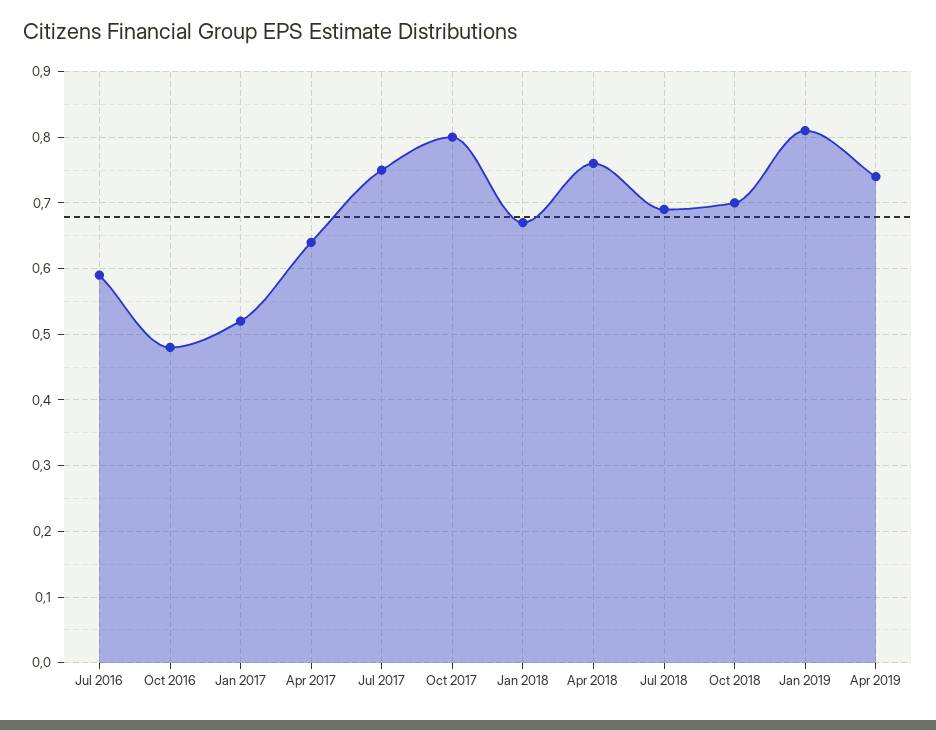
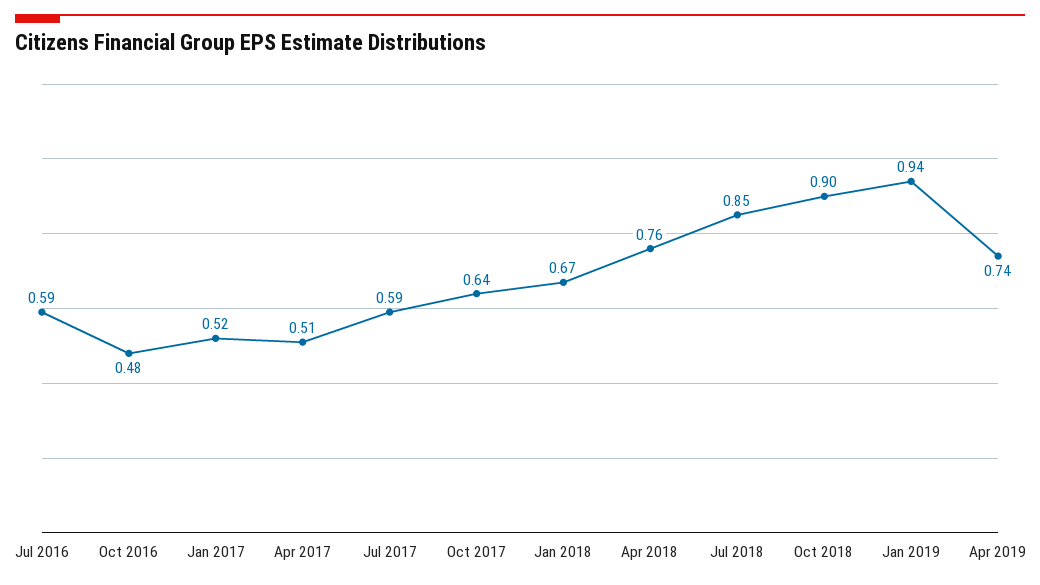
  {
    "Jul 2016": 0.59,
    "Oct 2016": 0.48,
    "Jan 2017": 0.52,
-   "Apr 2017": 0.64,
+   "Apr 2017": 0.51,
-   "Jul 2017": 0.75,
+   "Jul 2017": 0.59,
-   "Oct 2017": 0.8,
+   "Oct 2017": 0.64,
    "Jan 2018": 0.67,
    "Apr 2018": 0.76,
-   "Jul 2018": 0.69,
+   "Jul 2018": 0.85,
-   "Oct 2018": 0.7,
+   "Oct 2018": 0.9,
-   "Jan 2019": 0.81,
+   "Jan 2019": 0.94,
    "Apr 2019": 0.74
  }

